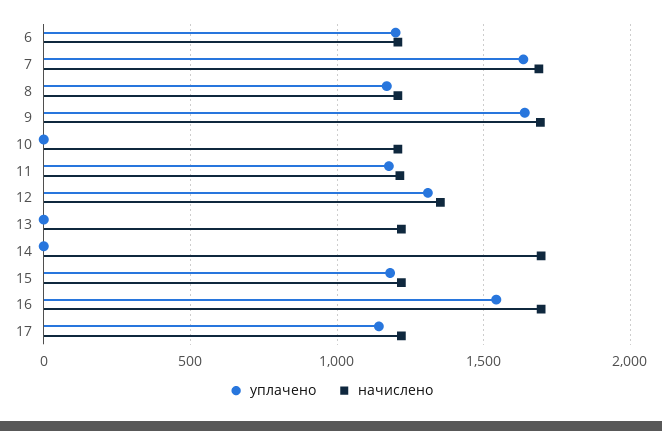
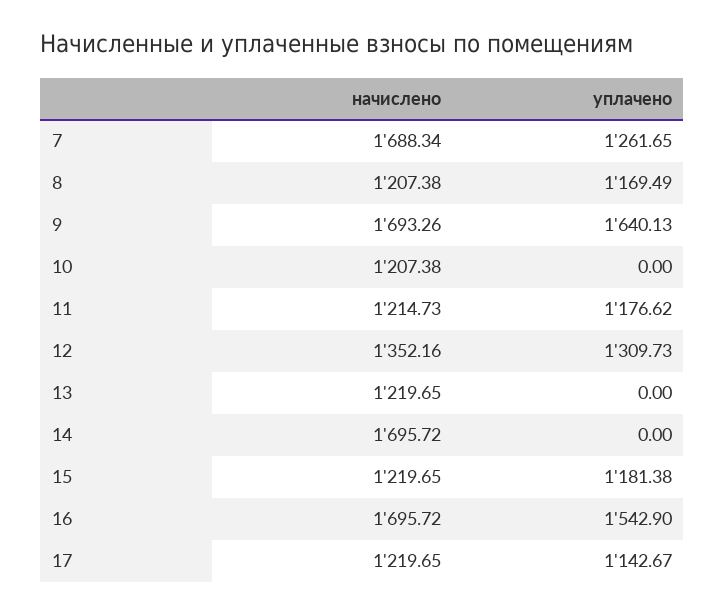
  {
    "уплачено": {
-     "6": 1200,
-     "7": 1650,
+     "7": 1261.65,
      "8": 1169.49,
      "9": 1640.13,
      "10": 0,
      "11": 1176.62,
      "12": 1309.73,
      "13": 0,
      "14": 0,
      "15": 1181.38,
      "16": 1542.9,
      "17": 1142.67
    },
    "начислено": {
-     "6": 1200,
      "7": 1688.34,
      "8": 1207.38,
      "9": 1693.26,
      "10": 1207.38,
      "11": 1214.73,
      "12": 1352.16,
      "13": 1219.65,
      "14": 1695.72,
      "15": 1219.65,
      "16": 1695.72,
      "17": 1219.65
    }
  }

